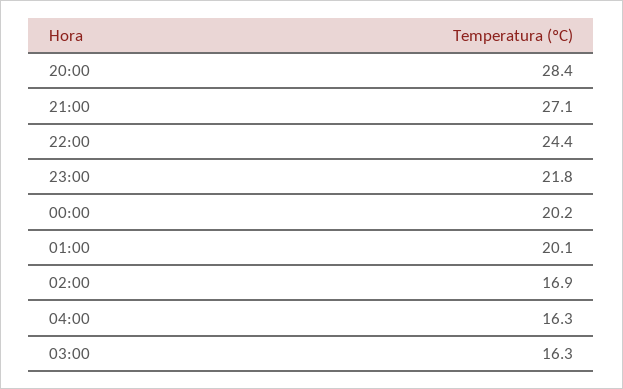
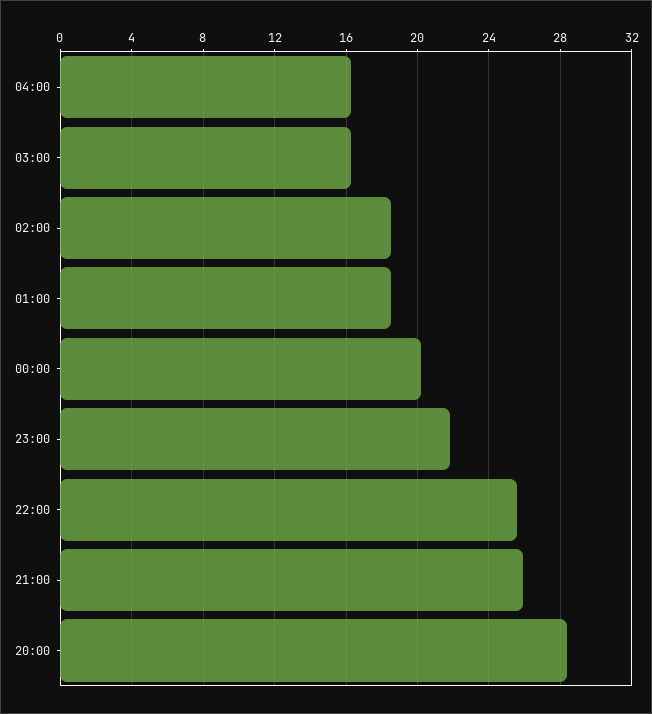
  {
    "20:00": 28.4,
-   "21:00": 27.1,
+   "21:00": 26,
-   "22:00": 24.4,
+   "22:00": 25.5,
    "23:00": 21.8,
    "00:00": 20.2,
-   "01:00": 20.1,
+   "01:00": 18.5,
-   "02:00": 16.9,
+   "02:00": 18.5,
    "04:00": 16.3,
    "03:00": 16.3
  }

